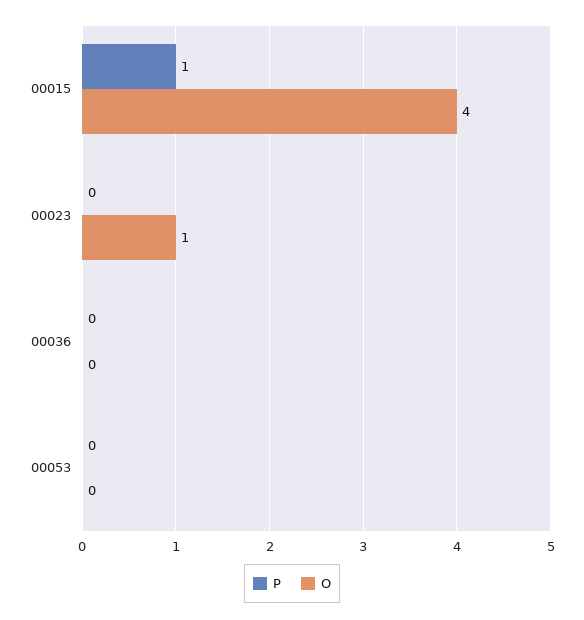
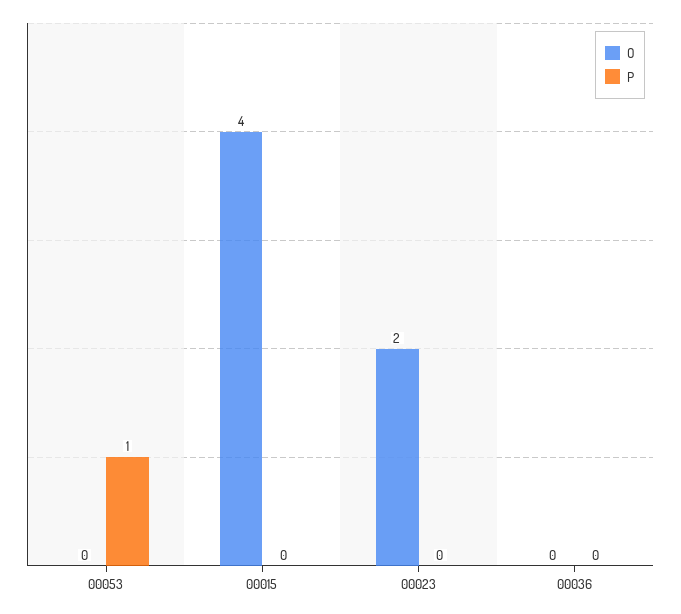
  {
    "P": {
-     "00015": 1,
+     "00015": 0,
      "00023": 0,
      "00036": 0,
-     "00053": 0
+     "00053": 1
    },
    "O": {
      "00015": 4,
-     "00023": 1,
+     "00023": 2,
      "00036": 0,
      "00053": 0
    }
  }

